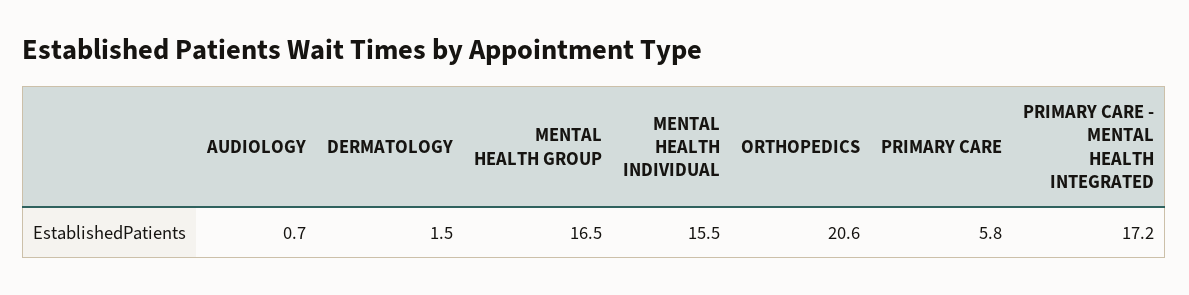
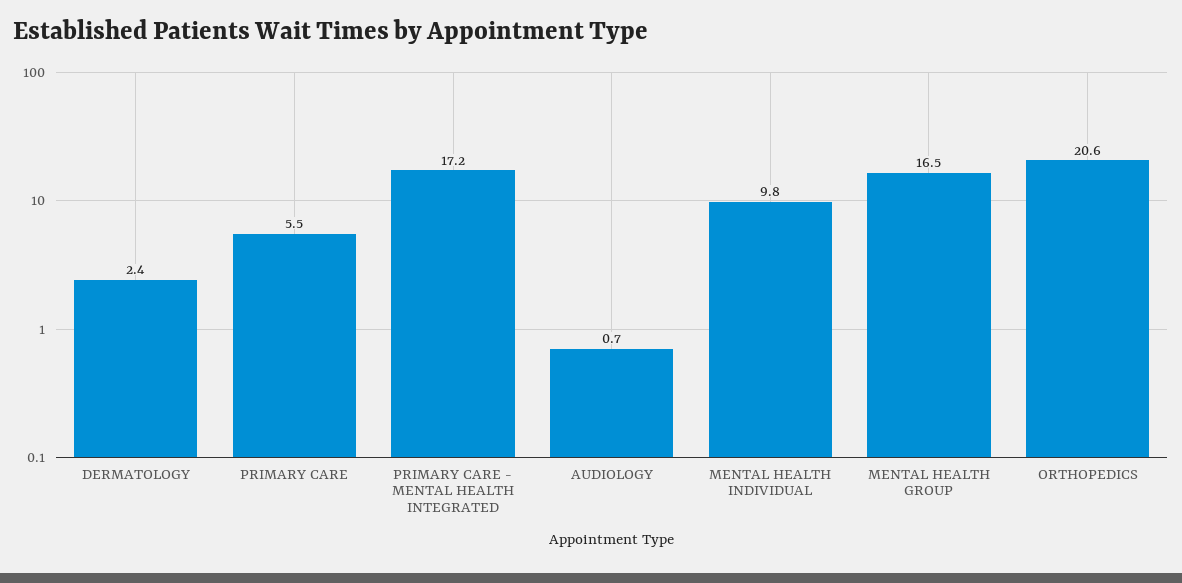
  {
    "AUDIOLOGY": 0.7,
-   "DERMATOLOGY": 1.5,
+   "DERMATOLOGY": 2.4,
    "MENTAL HEALTH GROUP": 16.5,
-   "MENTAL HEALTH INDIVIDUAL": 15.5,
+   "MENTAL HEALTH INDIVIDUAL": 9.8,
    "ORTHOPEDICS": 20.6,
-   "PRIMARY CARE": 5.8,
+   "PRIMARY CARE": 5.5,
    "PRIMARY CARE - MENTAL HEALTH INTEGRATED": 17.2
  }

